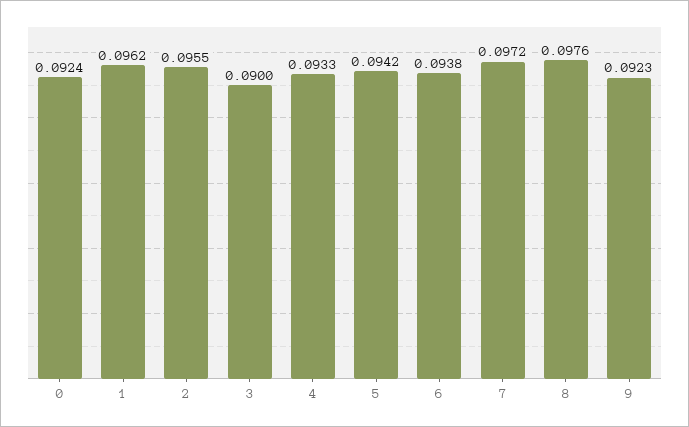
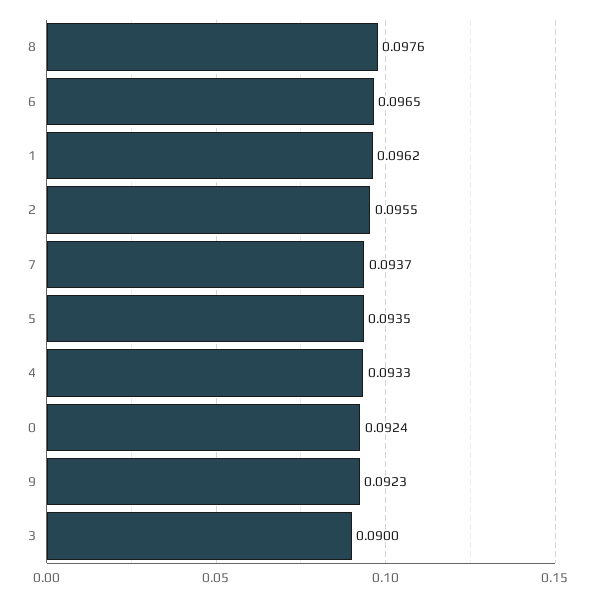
  {
    "0": 0.0924,
    "1": 0.0962,
    "2": 0.0955,
    "3": 0.09,
    "4": 0.0933,
-   "5": 0.0942,
+   "5": 0.0935,
-   "6": 0.0938,
+   "6": 0.0965,
-   "7": 0.0972,
+   "7": 0.0937,
    "8": 0.0976,
    "9": 0.0923
  }

